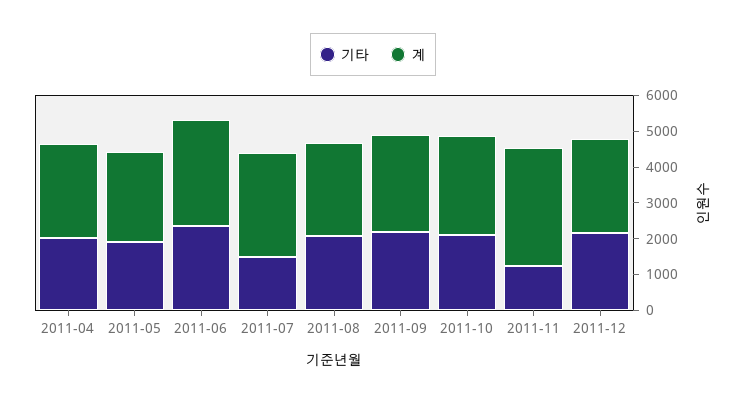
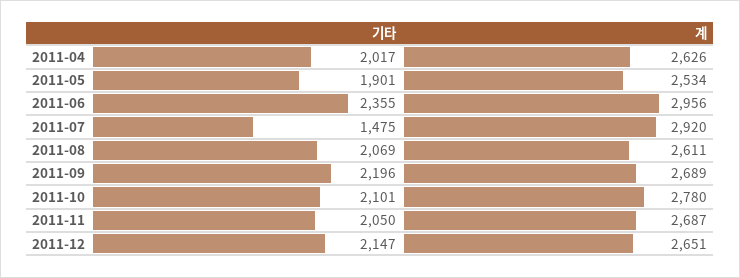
  {
    "기타": {
      "2011-04": 2017,
      "2011-05": 1901,
      "2011-06": 2355,
      "2011-07": 1475,
      "2011-08": 2069,
      "2011-09": 2196,
      "2011-10": 2101,
-     "2011-11": 1250,
+     "2011-11": 2050,
      "2011-12": 2147
    },
    "계": {
      "2011-04": 2626,
      "2011-05": 2534,
      "2011-06": 2956,
      "2011-07": 2920,
      "2011-08": 2611,
      "2011-09": 2689,
      "2011-10": 2780,
-     "2011-11": 3250,
+     "2011-11": 2687,
      "2011-12": 2651
    }
  }

